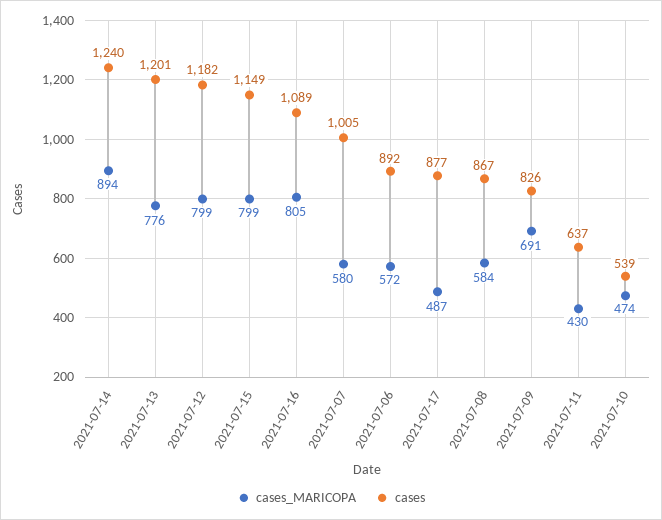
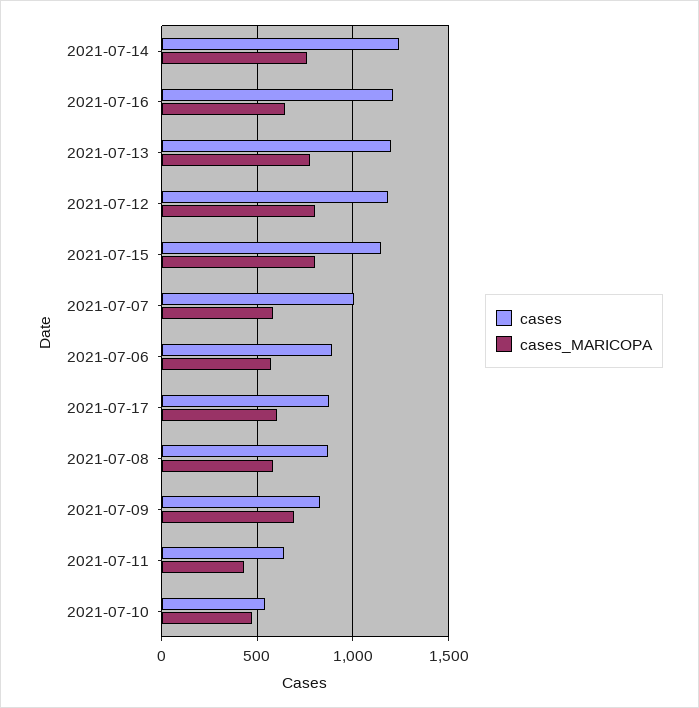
  {
    "cases_MARICOPA": {
-     "2021-07-14": 894,
+     "2021-07-14": 750,
      "2021-07-13": 776,
      "2021-07-12": 799,
      "2021-07-15": 799,
-     "2021-07-16": 805,
+     "2021-07-16": 650,
      "2021-07-07": 580,
      "2021-07-06": 572,
-     "2021-07-17": 487,
+     "2021-07-17": 600,
      "2021-07-08": 584,
      "2021-07-09": 691,
      "2021-07-11": 430,
      "2021-07-10": 474
    },
    "cases": {
      "2021-07-14": 1240,
      "2021-07-13": 1201,
      "2021-07-12": 1182,
      "2021-07-15": 1149,
-     "2021-07-16": 1089,
+     "2021-07-16": 1200,
      "2021-07-07": 1005,
      "2021-07-06": 892,
      "2021-07-17": 877,
      "2021-07-08": 867,
      "2021-07-09": 826,
      "2021-07-11": 637,
      "2021-07-10": 539
    }
  }

